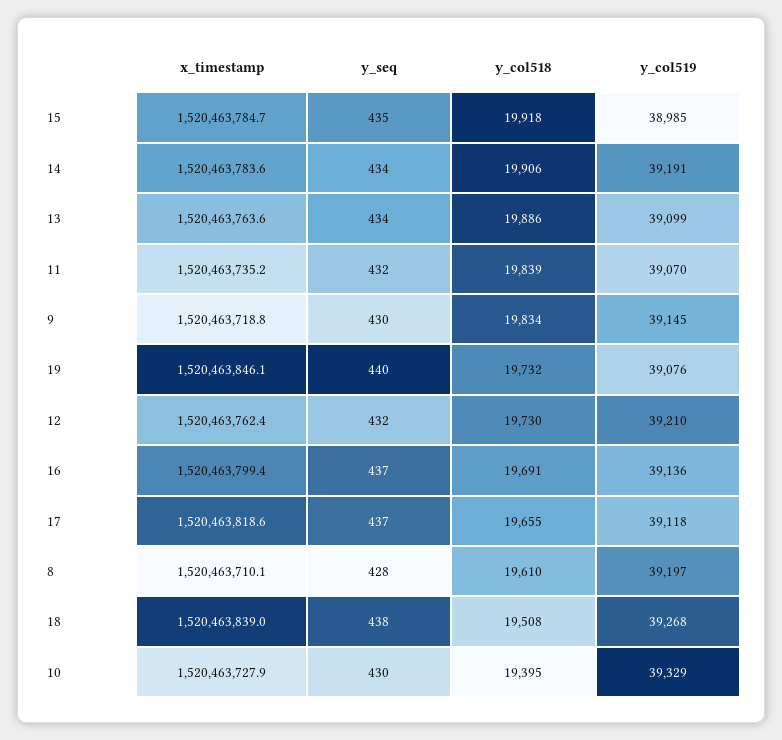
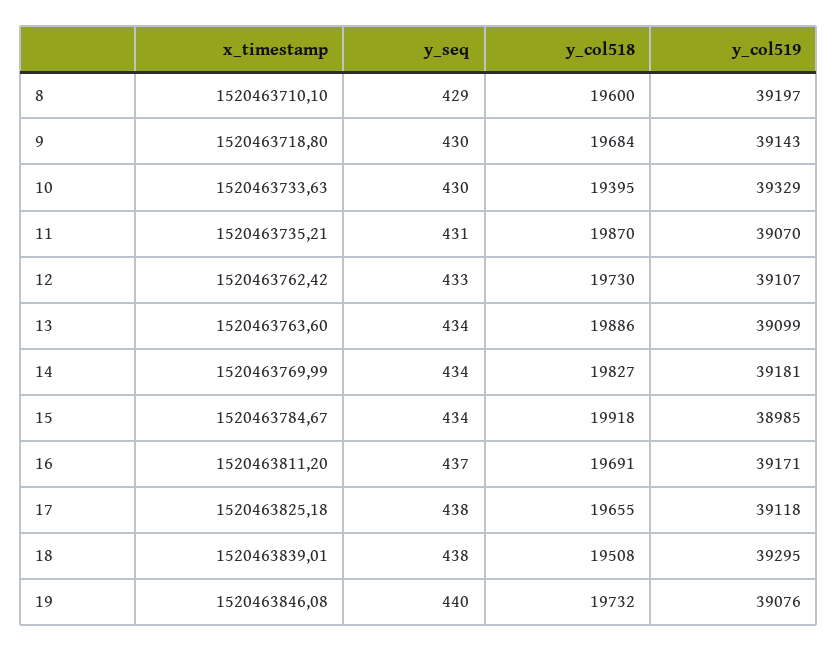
  {
    "x_timestamp": {
      "15": 1520463784.67,
-     "14": 1520463783.6,
+     "14": 1520463769.99,
      "13": 1520463763.6,
      "11": 1520463735.21,
      "9": 1520463718.8,
      "19": 1520463846.08,
      "12": 1520463762.42,
-     "16": 1520463799.4,
+     "16": 1520463811.2,
-     "17": 1520463818.6,
+     "17": 1520463825.18,
      "8": 1520463710.1,
      "18": 1520463839.01,
-     "10": 1520463727.9
+     "10": 1520463733.63
    },
    "y_seq": {
-     "15": 435,
+     "15": 434,
      "14": 434,
      "13": 434,
-     "11": 432,
+     "11": 431,
      "9": 430,
      "19": 440,
-     "12": 432,
+     "12": 433,
      "16": 437,
-     "17": 437,
+     "17": 438,
-     "8": 428,
+     "8": 429,
      "18": 438,
      "10": 430
    },
    "y_col518": {
      "15": 19918,
-     "14": 19906,
+     "14": 19827,
      "13": 19886,
-     "11": 19839,
+     "11": 19870,
-     "9": 19834,
+     "9": 19684,
      "19": 19732,
      "12": 19730,
      "16": 19691,
      "17": 19655,
-     "8": 19610,
+     "8": 19600,
      "18": 19508,
      "10": 19395
    },
    "y_col519": {
      "15": 38985,
-     "14": 39191,
+     "14": 39181,
      "13": 39099,
      "11": 39070,
-     "9": 39145,
+     "9": 39143,
      "19": 39076,
-     "12": 39210,
+     "12": 39107,
-     "16": 39136,
+     "16": 39171,
      "17": 39118,
      "8": 39197,
-     "18": 39268,
+     "18": 39295,
      "10": 39329
    }
  }

